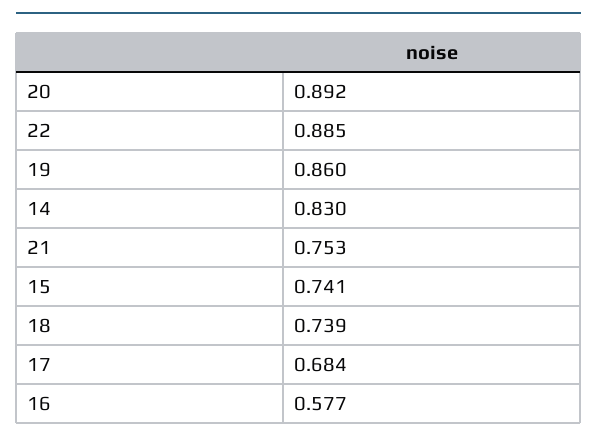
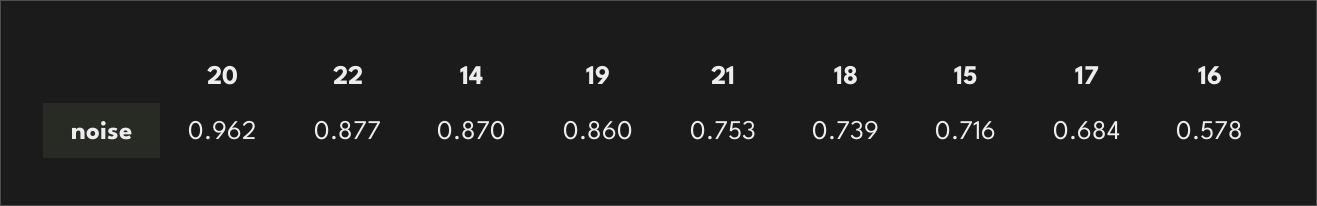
  {
-   "20": 0.892,
+   "20": 0.962,
-   "22": 0.885,
+   "22": 0.877,
    "19": 0.86,
-   "14": 0.83,
+   "14": 0.87,
    "21": 0.753,
-   "15": 0.741,
+   "15": 0.716,
    "18": 0.739,
    "17": 0.684,
-   "16": 0.577
+   "16": 0.578
  }

